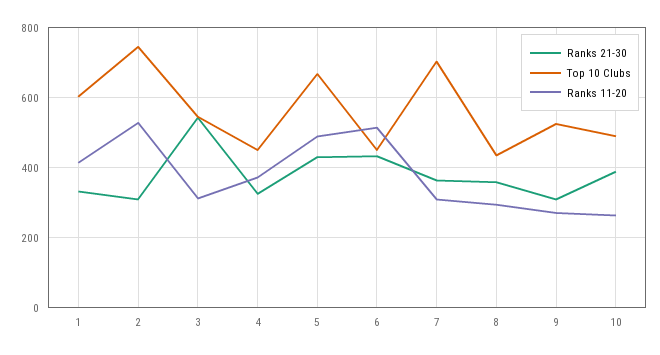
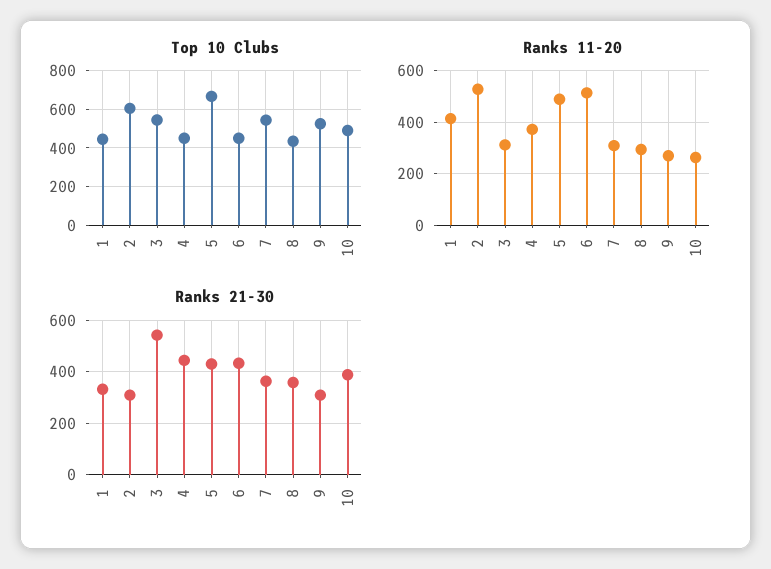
  {
    "Ranks 21-30": {
      "1": 340,
      "2": 300,
      "3": 540,
-     "4": 320,
+     "4": 450,
      "5": 440,
      "6": 440,
      "7": 360,
      "8": 360,
      "9": 300,
      "10": 380
    },
    "Top 10 Clubs": {
-     "1": 600,
+     "1": 450,
-     "2": 740,
+     "2": 600,
      "3": 540,
      "4": 460,
      "5": 660,
      "6": 460,
-     "7": 700,
+     "7": 550,
      "8": 440,
      "9": 520,
      "10": 500
    },
    "Ranks 11-20": {
      "1": 420,
      "2": 520,
      "3": 320,
      "4": 380,
      "5": 480,
      "6": 520,
      "7": 300,
      "8": 300,
      "9": 280,
      "10": 260
    }
  }

